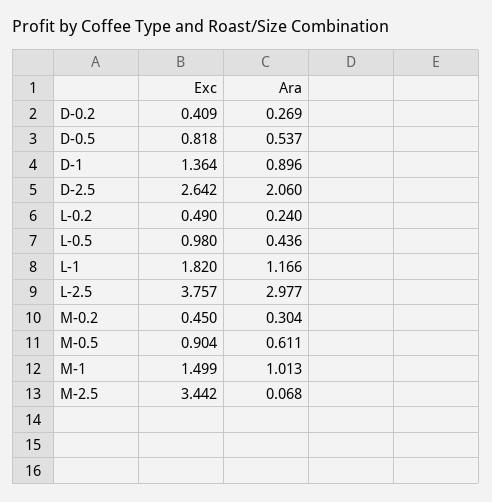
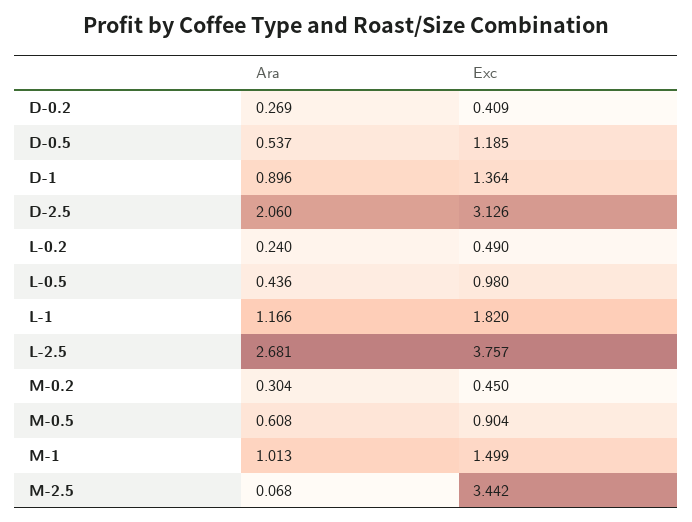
  {
    "Exc": {
      "D-0.2": 0.409,
-     "D-0.5": 0.818,
+     "D-0.5": 1.185,
      "D-1": 1.364,
-     "D-2.5": 2.642,
+     "D-2.5": 3.126,
      "L-0.2": 0.49,
      "L-0.5": 0.98,
      "L-1": 1.82,
      "L-2.5": 3.757,
      "M-0.2": 0.45,
      "M-0.5": 0.904,
      "M-1": 1.499,
      "M-2.5": 3.442
    },
    "Ara": {
      "D-0.2": 0.269,
      "D-0.5": 0.537,
      "D-1": 0.896,
      "D-2.5": 2.06,
      "L-0.2": 0.24,
      "L-0.5": 0.436,
      "L-1": 1.166,
-     "L-2.5": 2.977,
+     "L-2.5": 2.681,
      "M-0.2": 0.304,
-     "M-0.5": 0.611,
+     "M-0.5": 0.608,
      "M-1": 1.013,
      "M-2.5": 0.068
    }
  }

